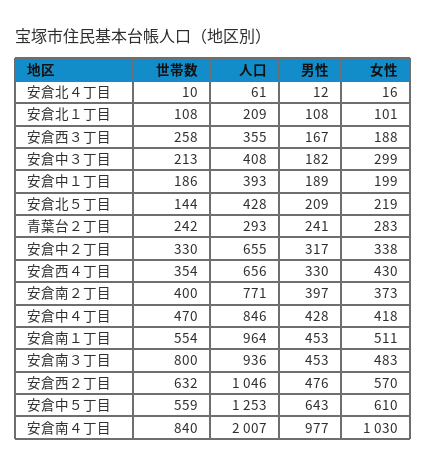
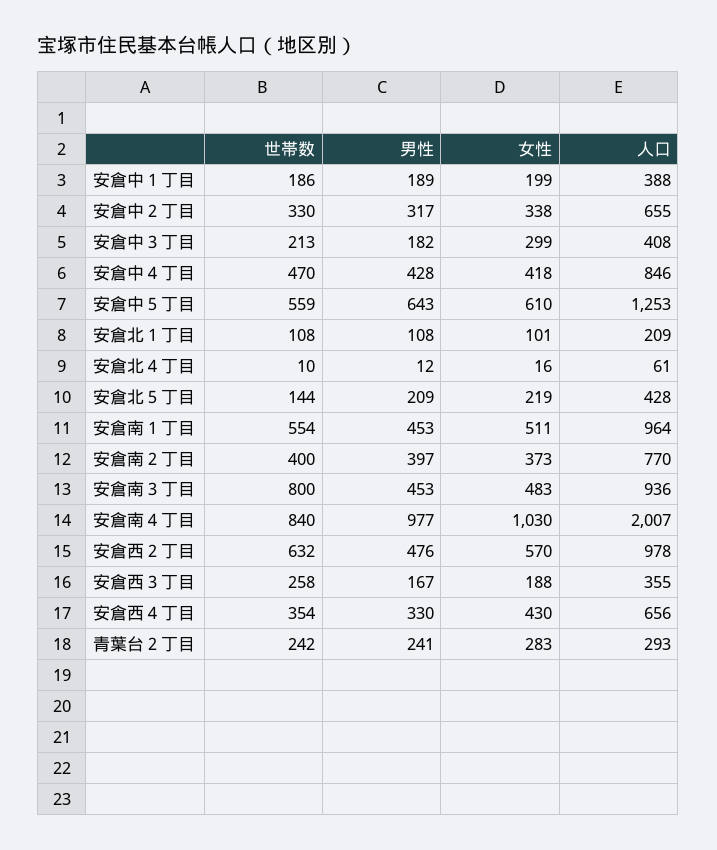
  {
    "世帯数": {
      "安倉北４丁目": 10,
      "安倉北１丁目": 108,
      "安倉西３丁目": 258,
      "安倉中３丁目": 213,
      "安倉中１丁目": 186,
      "安倉北５丁目": 144,
      "青葉台２丁目": 242,
      "安倉中２丁目": 330,
      "安倉西４丁目": 354,
      "安倉南２丁目": 400,
      "安倉中４丁目": 470,
      "安倉南１丁目": 554,
      "安倉南３丁目": 800,
      "安倉西２丁目": 632,
      "安倉中５丁目": 559,
      "安倉南４丁目": 840
    },
    "人口": {
      "安倉北４丁目": 61,
      "安倉北１丁目": 209,
      "安倉西３丁目": 355,
      "安倉中３丁目": 408,
-     "安倉中１丁目": 393,
+     "安倉中１丁目": 388,
      "安倉北５丁目": 428,
      "青葉台２丁目": 293,
      "安倉中２丁目": 655,
      "安倉西４丁目": 656,
-     "安倉南２丁目": 771,
+     "安倉南２丁目": 770,
      "安倉中４丁目": 846,
      "安倉南１丁目": 964,
      "安倉南３丁目": 936,
-     "安倉西２丁目": 1046,
+     "安倉西２丁目": 978,
      "安倉中５丁目": 1253,
      "安倉南４丁目": 2007
    },
    "男性": {
      "安倉北４丁目": 12,
      "安倉北１丁目": 108,
      "安倉西３丁目": 167,
      "安倉中３丁目": 182,
      "安倉中１丁目": 189,
      "安倉北５丁目": 209,
      "青葉台２丁目": 241,
      "安倉中２丁目": 317,
      "安倉西４丁目": 330,
      "安倉南２丁目": 397,
      "安倉中４丁目": 428,
      "安倉南１丁目": 453,
      "安倉南３丁目": 453,
      "安倉西２丁目": 476,
      "安倉中５丁目": 643,
      "安倉南４丁目": 977
    },
    "女性": {
      "安倉北４丁目": 16,
      "安倉北１丁目": 101,
      "安倉西３丁目": 188,
      "安倉中３丁目": 299,
      "安倉中１丁目": 199,
      "安倉北５丁目": 219,
      "青葉台２丁目": 283,
      "安倉中２丁目": 338,
      "安倉西４丁目": 430,
      "安倉南２丁目": 373,
      "安倉中４丁目": 418,
      "安倉南１丁目": 511,
      "安倉南３丁目": 483,
      "安倉西２丁目": 570,
      "安倉中５丁目": 610,
      "安倉南４丁目": 1030
    }
  }

